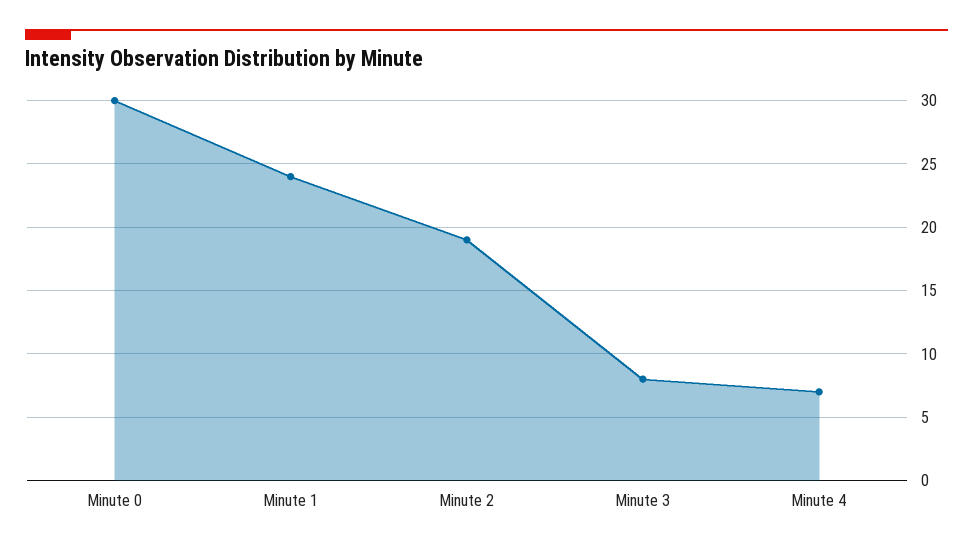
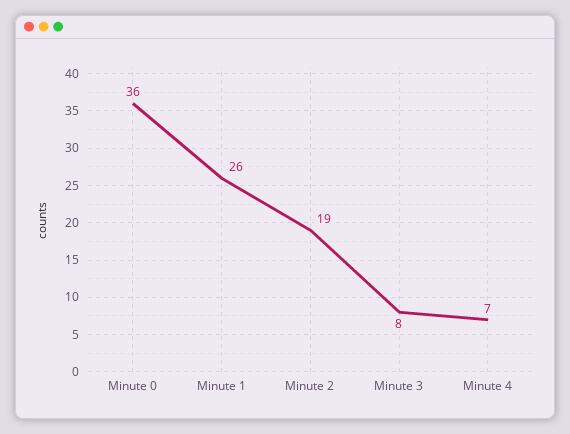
  {
-   "Minute 0": 30,
+   "Minute 0": 36,
-   "Minute 1": 24,
+   "Minute 1": 26,
    "Minute 2": 19,
    "Minute 3": 8,
    "Minute 4": 7
  }

